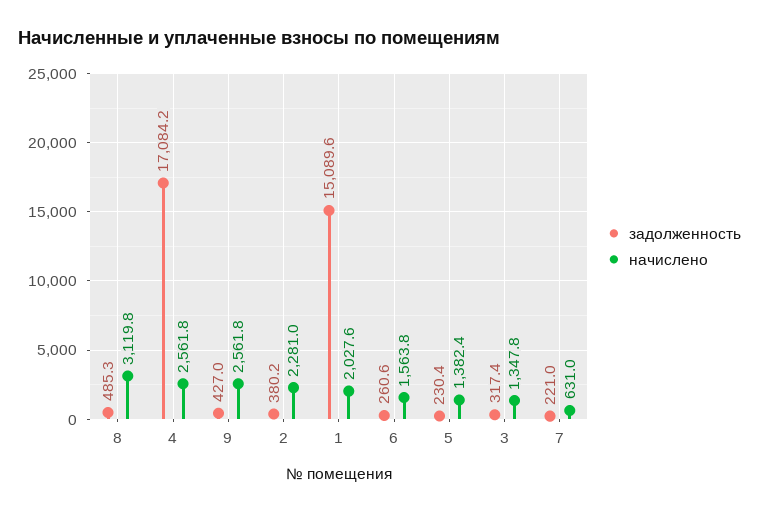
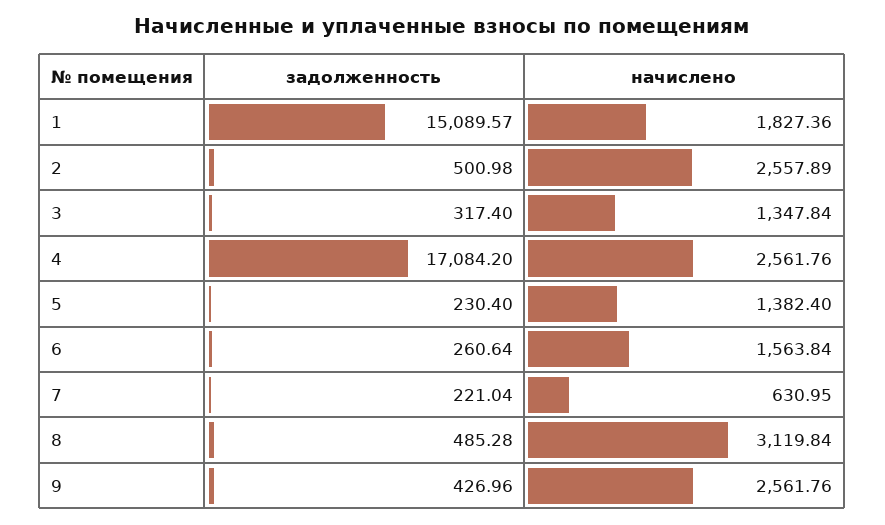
  {
    "задолженность": {
      "8": 485.28,
      "4": 17084.2,
      "9": 426.96,
-     "2": 380.2,
+     "2": 500.98,
      "1": 15089.57,
      "6": 260.64,
      "5": 230.4,
      "3": 317.4,
      "7": 221.04
    },
    "начислено": {
      "8": 3119.84,
      "4": 2561.76,
      "9": 2561.76,
-     "2": 2281,
+     "2": 2557.89,
-     "1": 2027.6,
+     "1": 1827.36,
      "6": 1563.84,
      "5": 1382.4,
      "3": 1347.84,
      "7": 630.95
    }
  }

